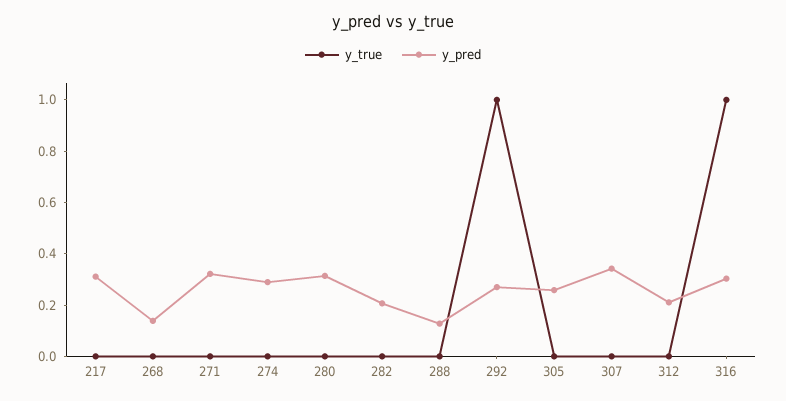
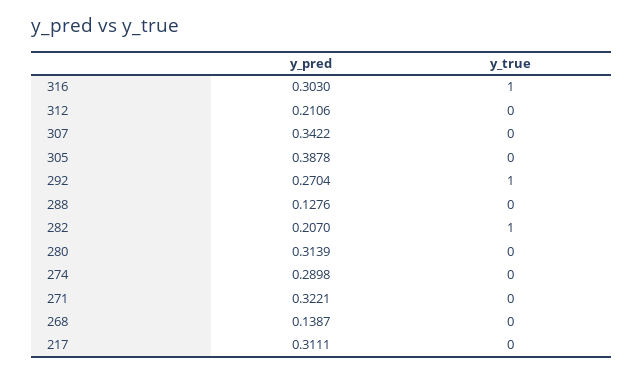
  {
    "y_true": {
      "217": 0,
      "268": 0,
      "271": 0,
      "274": 0,
      "280": 0,
-     "282": 0,
+     "282": 1,
      "288": 0,
      "292": 1,
      "305": 0,
      "307": 0,
      "312": 0,
      "316": 1
    },
    "y_pred": {
      "217": 0.3111,
      "268": 0.1387,
      "271": 0.3221,
      "274": 0.2898,
      "280": 0.3139,
      "282": 0.207,
      "288": 0.1276,
      "292": 0.2704,
-     "305": 0.25,
+     "305": 0.3878,
      "307": 0.3422,
      "312": 0.2106,
      "316": 0.303
    }
  }

